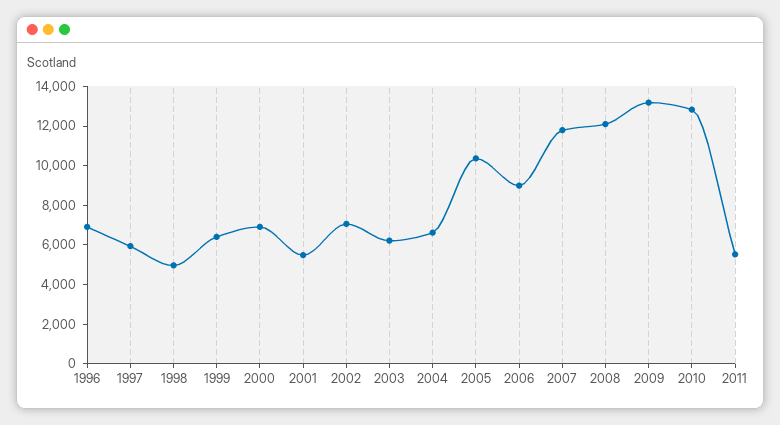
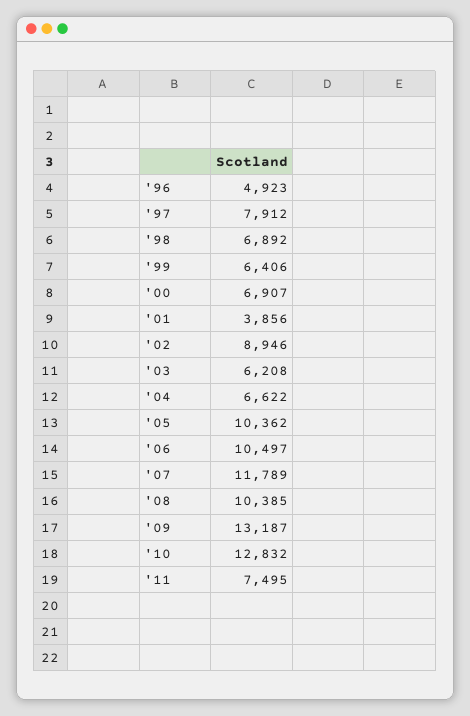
  {
-   "1996": 7000,
+   "1996": 4923,
-   "1997": 6000,
+   "1997": 7912,
-   "1998": 5000,
+   "1998": 6892,
    "1999": 6406,
    "2000": 6907,
-   "2001": 5500,
+   "2001": 3856,
-   "2002": 7000,
+   "2002": 8946,
    "2003": 6208,
    "2004": 6622,
    "2005": 10362,
-   "2006": 9000,
+   "2006": 10497,
    "2007": 11789,
-   "2008": 12000,
+   "2008": 10385,
    "2009": 13187,
    "2010": 12832,
-   "2011": 5500
+   "2011": 7495
  }

